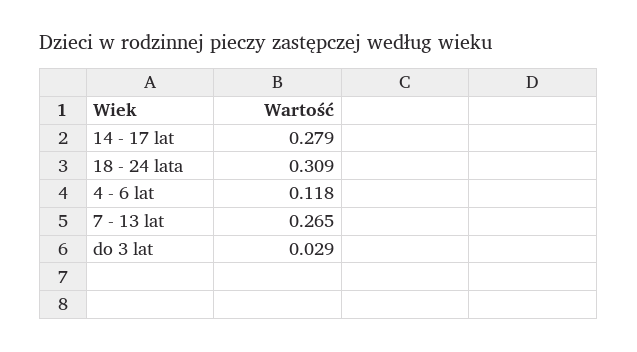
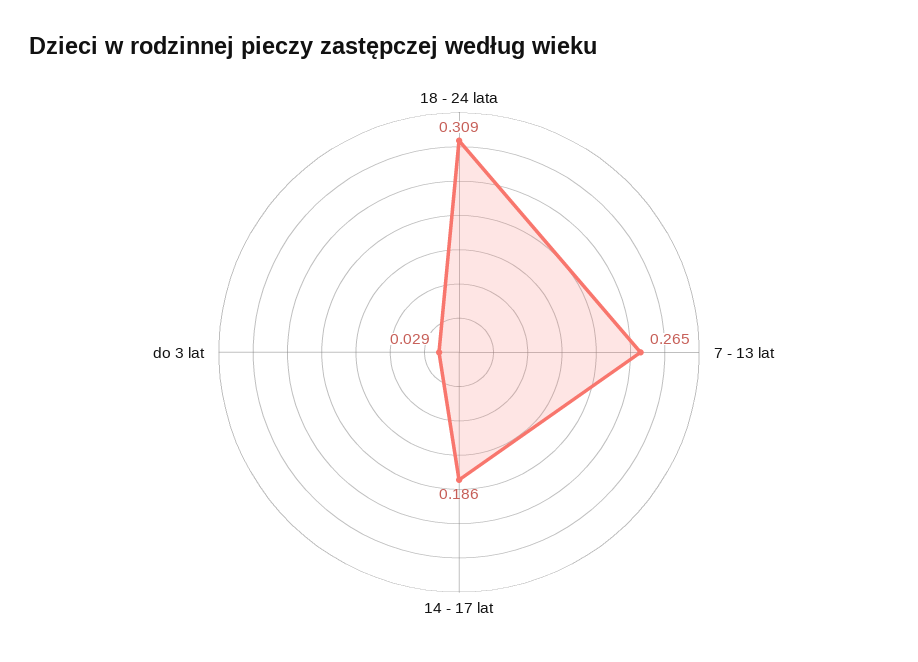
  {
-   "14 - 17 lat": 0.279,
+   "14 - 17 lat": 0.186,
    "18 - 24 lata": 0.309,
-   "4 - 6 lat": 0.118,
    "7 - 13 lat": 0.265,
    "do 3 lat": 0.029
  }

